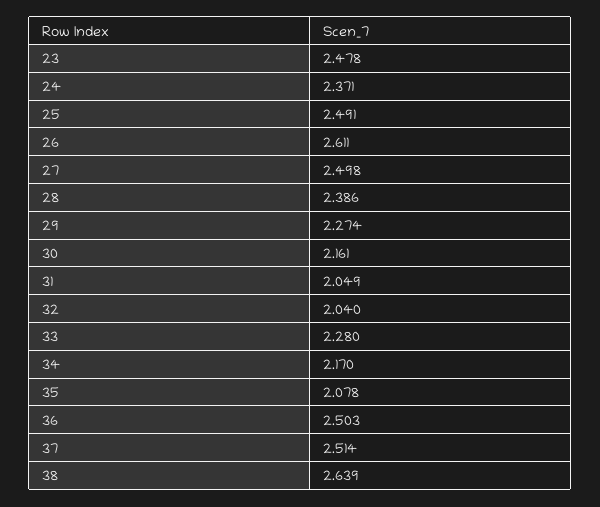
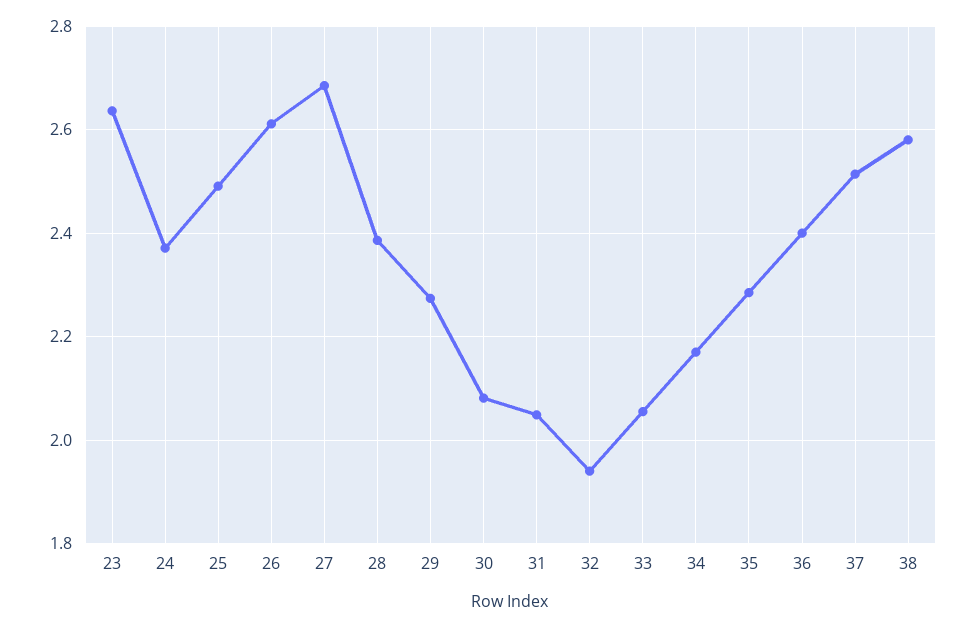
  {
-   "23": 2.478,
+   "23": 2.64,
    "24": 2.371,
    "25": 2.491,
    "26": 2.611,
-   "27": 2.498,
+   "27": 2.68,
    "28": 2.386,
    "29": 2.274,
-   "30": 2.161,
+   "30": 2.08,
    "31": 2.049,
-   "32": 2.04,
+   "32": 1.94,
-   "33": 2.28,
+   "33": 2.06,
    "34": 2.17,
-   "35": 2.078,
+   "35": 2.28,
-   "36": 2.503,
+   "36": 2.4,
    "37": 2.514,
-   "38": 2.639
+   "38": 2.58
  }

